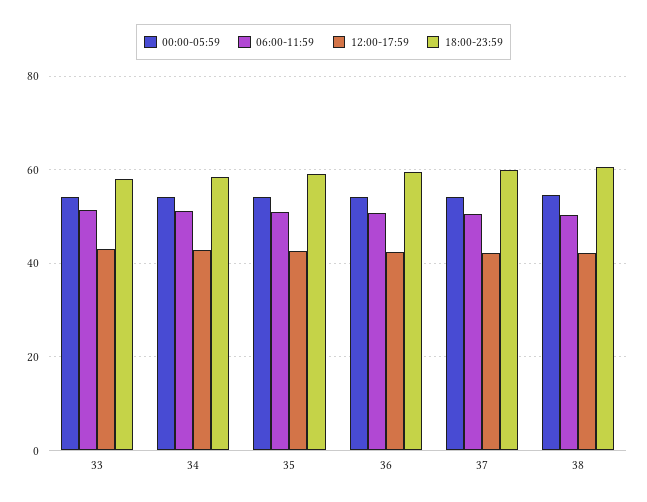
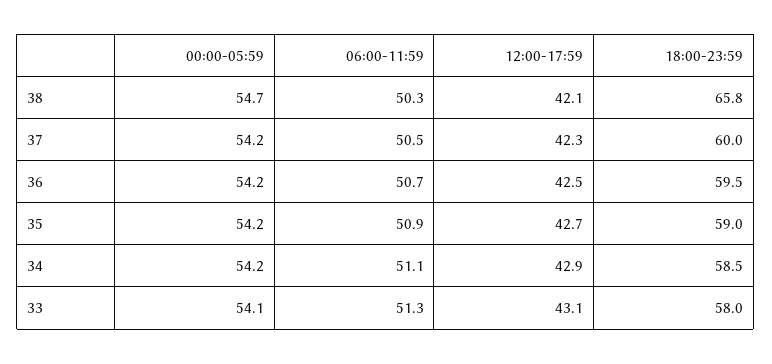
  {
    "00:00-05:59": {
      "33": 54.1,
      "34": 54.2,
      "35": 54.2,
      "36": 54.2,
      "37": 54.2,
      "38": 54.7
    },
    "06:00-11:59": {
      "33": 51.3,
      "34": 51.1,
      "35": 50.9,
      "36": 50.7,
      "37": 50.5,
      "38": 50.3
    },
    "12:00-17:59": {
      "33": 43.1,
      "34": 42.9,
      "35": 42.7,
      "36": 42.5,
      "37": 42.3,
      "38": 42.1
    },
    "18:00-23:59": {
      "33": 58,
      "34": 58.5,
      "35": 59,
      "36": 59.5,
      "37": 60,
-     "38": 60
+     "38": 65.8
    }
  }

